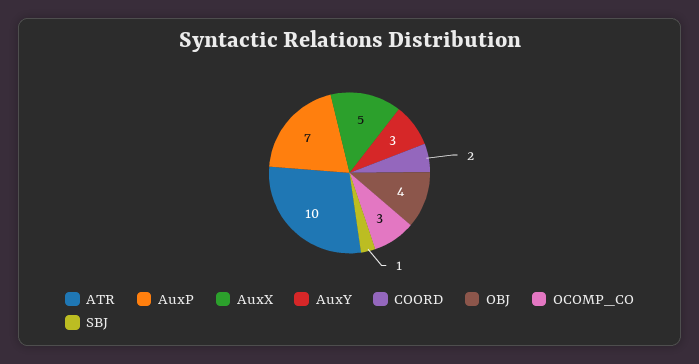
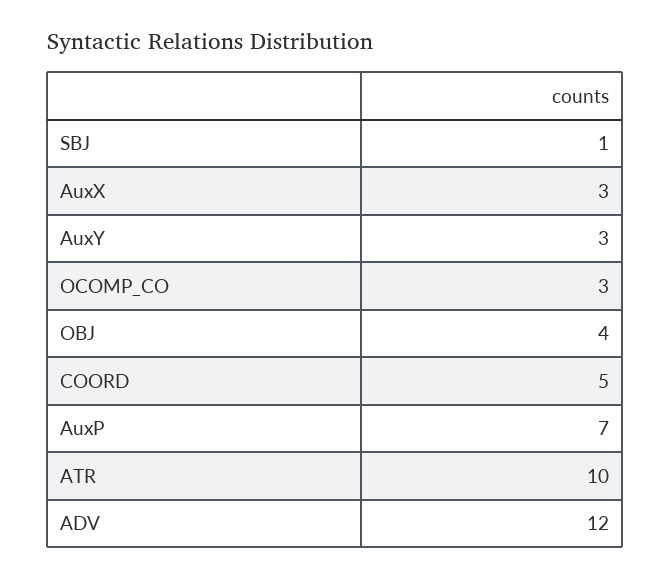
  {
    "ATR": 10,
    "AuxP": 7,
-   "AuxX": 5,
+   "AuxX": 3,
    "AuxY": 3,
-   "COORD": 2,
+   "COORD": 5,
    "OBJ": 4,
    "OCOMP_CO": 3,
-   "SBJ": 1
+   "SBJ": 1,
+   "ADV": 12
  }

